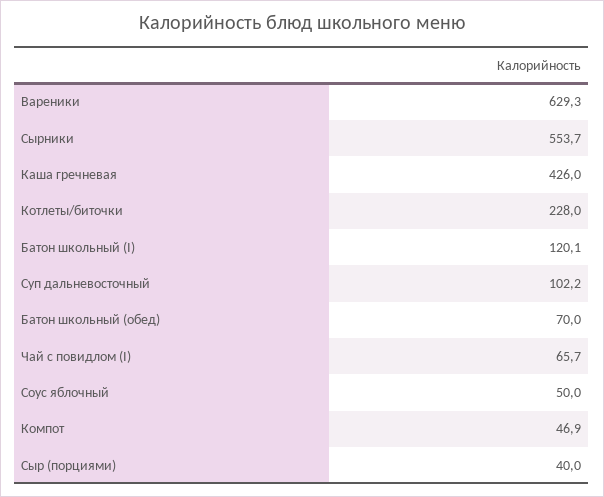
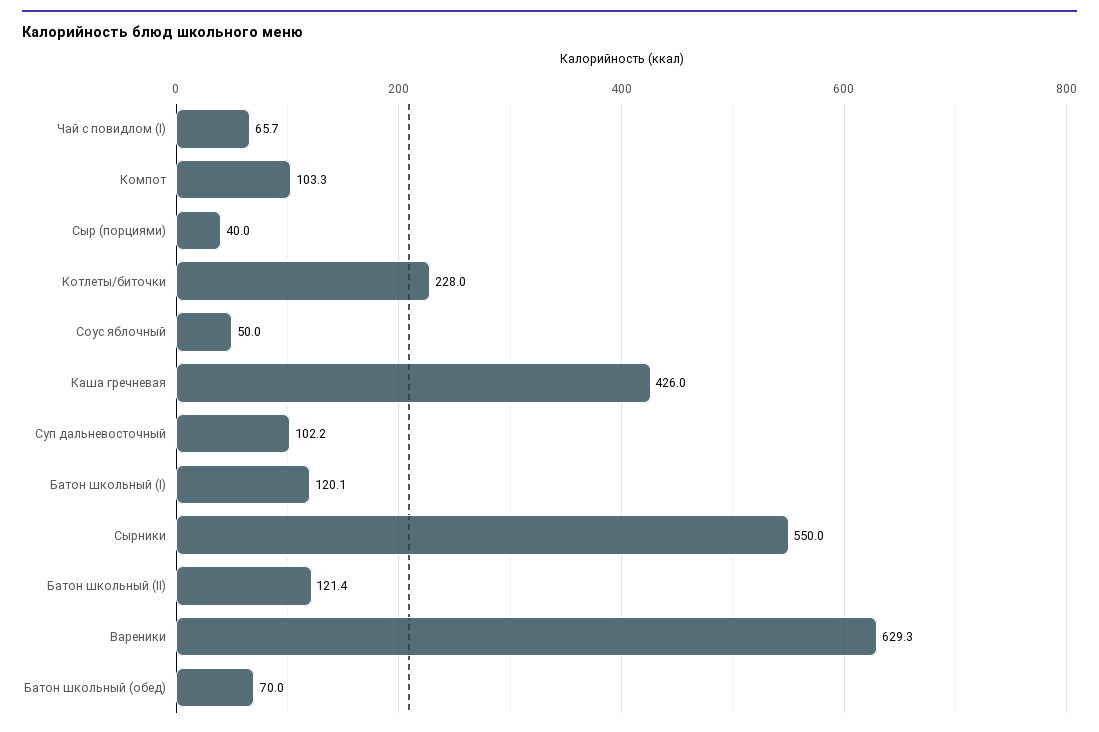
  {
    "Вареники": 629.3,
-   "Сырники": 553.7,
+   "Сырники": 550,
    "Каша гречневая": 426,
    "Котлеты/биточки": 228,
    "Батон школьный (I)": 120.1,
    "Суп дальневосточный": 102.2,
    "Батон школьный (обед)": 70,
    "Чай с повидлом (I)": 65.7,
    "Соус яблочный": 50,
-   "Компот": 46.9,
+   "Компот": 103.3,
-   "Сыр (порциями)": 40
+   "Сыр (порциями)": 40,
+   "Батон школьный (II)": 121.4
  }

